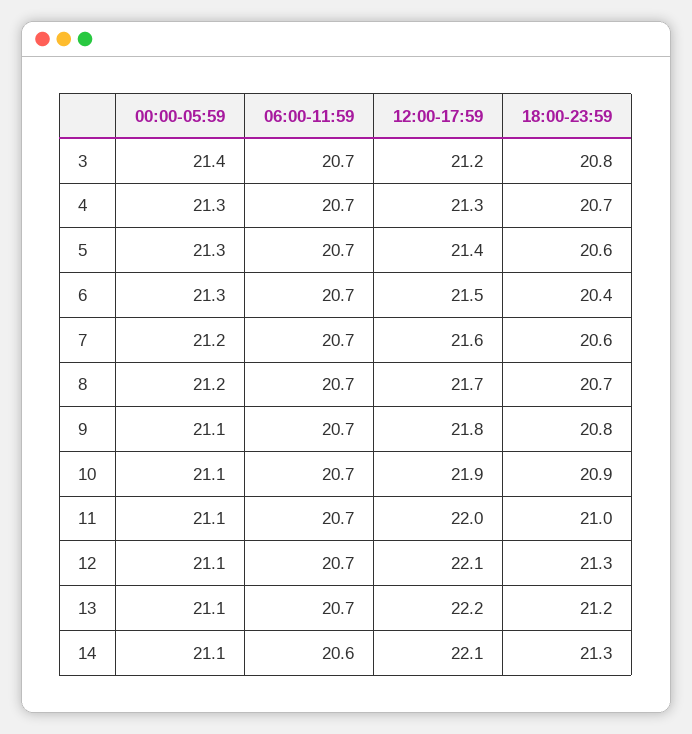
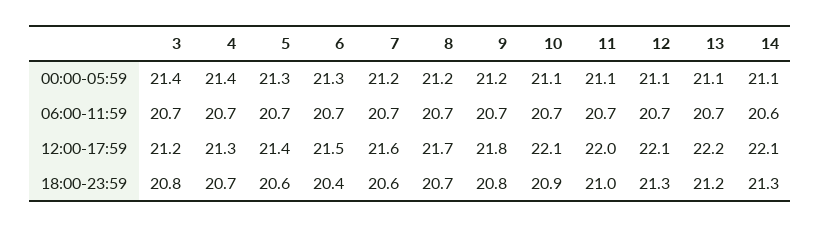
  {
    "00:00-05:59": {
      "3": 21.4,
-     "4": 21.3,
+     "4": 21.4,
      "5": 21.3,
      "6": 21.3,
      "7": 21.2,
      "8": 21.2,
-     "9": 21.1,
+     "9": 21.2,
      "10": 21.1,
      "11": 21.1,
      "12": 21.1,
      "13": 21.1,
      "14": 21.1
    },
    "06:00-11:59": {
      "3": 20.7,
      "4": 20.7,
      "5": 20.7,
      "6": 20.7,
      "7": 20.7,
      "8": 20.7,
      "9": 20.7,
      "10": 20.7,
      "11": 20.7,
      "12": 20.7,
      "13": 20.7,
      "14": 20.6
    },
    "12:00-17:59": {
      "3": 21.2,
      "4": 21.3,
      "5": 21.4,
      "6": 21.5,
      "7": 21.6,
      "8": 21.7,
      "9": 21.8,
-     "10": 21.9,
+     "10": 22.1,
      "11": 22,
      "12": 22.1,
      "13": 22.2,
      "14": 22.1
    },
    "18:00-23:59": {
      "3": 20.8,
      "4": 20.7,
      "5": 20.6,
      "6": 20.4,
      "7": 20.6,
      "8": 20.7,
      "9": 20.8,
      "10": 20.9,
      "11": 21,
      "12": 21.3,
      "13": 21.2,
      "14": 21.3
    }
  }

